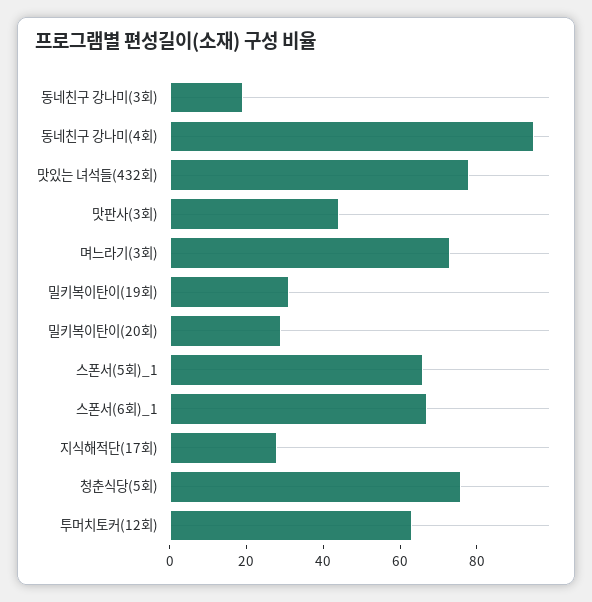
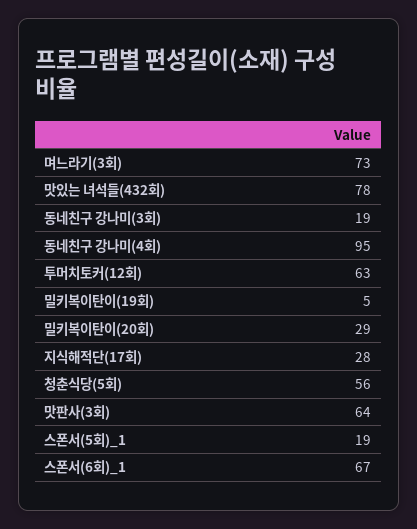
  {
    "동네친구 강나미(3회)": 19,
    "동네친구 강나미(4회)": 95,
    "맛있는 녀석들(432회)": 78,
-   "맛판사(3회)": 45,
+   "맛판사(3회)": 64,
    "며느라기(3회)": 73,
-   "밀키복이탄이(19회)": 30,
+   "밀키복이탄이(19회)": 5,
    "밀키복이탄이(20회)": 29,
-   "스폰서(5회)_1": 65,
+   "스폰서(5회)_1": 19,
    "스폰서(6회)_1": 67,
    "지식해적단(17회)": 28,
-   "청춘식당(5회)": 75,
+   "청춘식당(5회)": 56,
    "투머치토커(12회)": 63
  }

